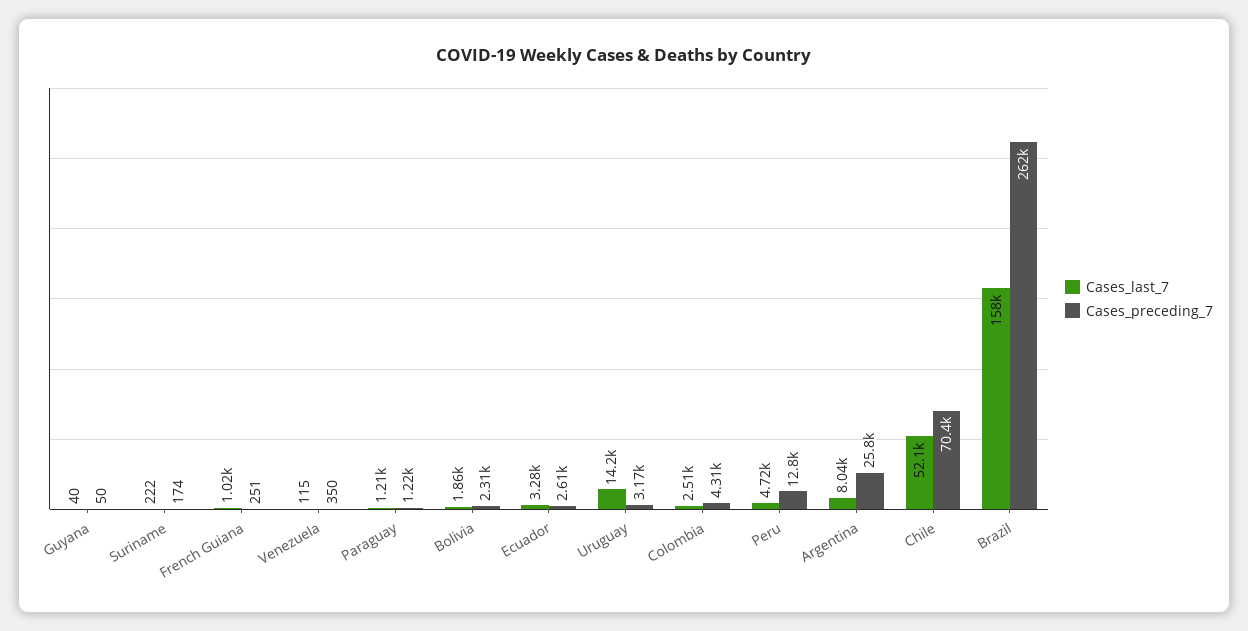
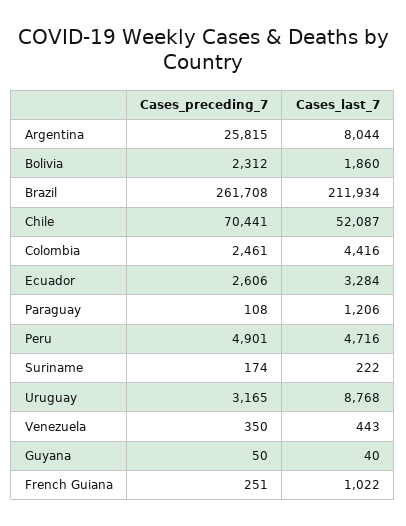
  {
    "Cases_last_7": {
      "Guyana": 40,
      "Suriname": 222,
      "French Guiana": 1022,
-     "Venezuela": 115,
+     "Venezuela": 443,
      "Paraguay": 1206,
      "Bolivia": 1860,
      "Ecuador": 3284,
-     "Uruguay": 14200,
+     "Uruguay": 8768,
-     "Colombia": 2510,
+     "Colombia": 4416,
      "Peru": 4716,
      "Argentina": 8044,
      "Chile": 52087,
-     "Brazil": 158000
+     "Brazil": 211934
    },
    "Cases_preceding_7": {
      "Guyana": 50,
      "Suriname": 174,
      "French Guiana": 251,
      "Venezuela": 350,
-     "Paraguay": 1220,
+     "Paraguay": 108,
      "Bolivia": 2312,
      "Ecuador": 2606,
      "Uruguay": 3165,
-     "Colombia": 4310,
+     "Colombia": 2461,
-     "Peru": 12800,
+     "Peru": 4901,
      "Argentina": 25815,
      "Chile": 70441,
      "Brazil": 261708
    }
  }

